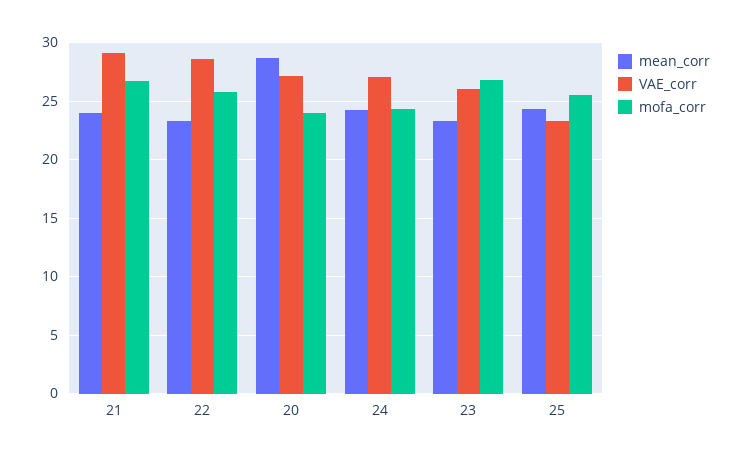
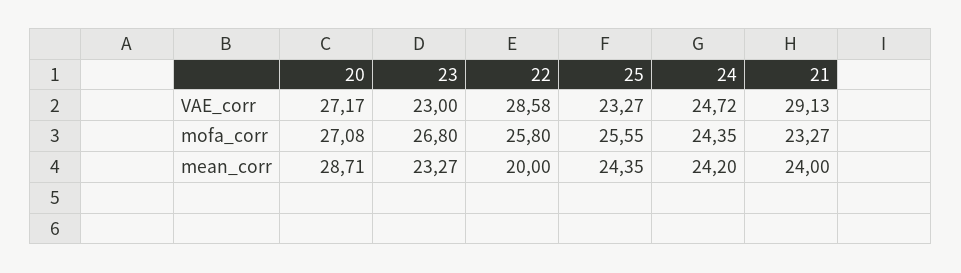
  {
    "mean_corr": {
      "21": 24,
-     "22": 23,
+     "22": 20,
      "20": 28.71,
      "24": 24.2,
      "23": 23.27,
      "25": 24.35
    },
    "VAE_corr": {
      "21": 29.13,
      "22": 28.58,
      "20": 27.17,
-     "24": 27,
+     "24": 24.72,
-     "23": 26,
+     "23": 23,
      "25": 23.27
    },
    "mofa_corr": {
-     "21": 27,
+     "21": 23.27,
      "22": 25.8,
-     "20": 24,
+     "20": 27.08,
      "24": 24.35,
      "23": 26.8,
      "25": 25.55
    }
  }

